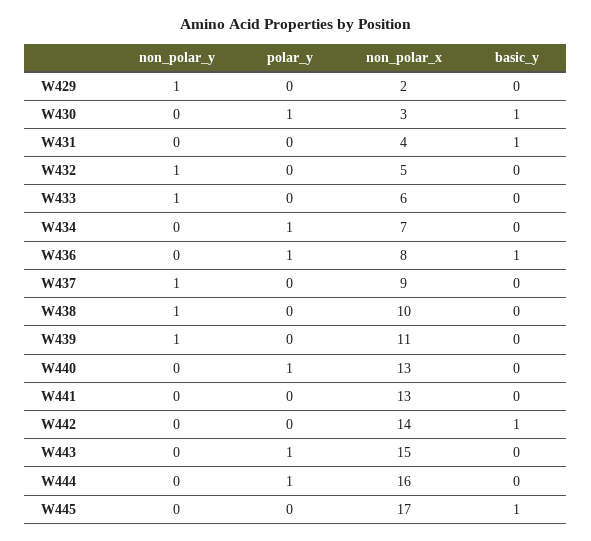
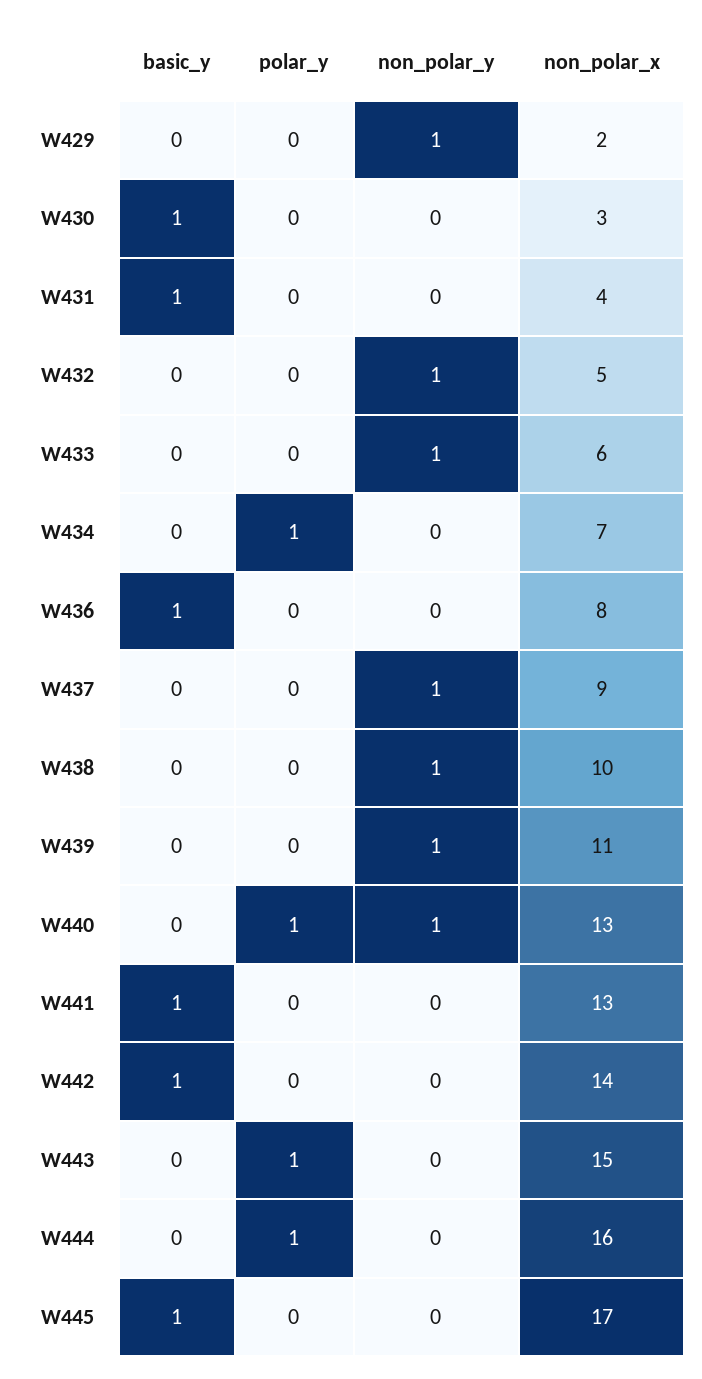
  {
    "non_polar_y": {
      "W429": 1,
      "W430": 0,
      "W431": 0,
      "W432": 1,
      "W433": 1,
      "W434": 0,
      "W436": 0,
      "W437": 1,
      "W438": 1,
      "W439": 1,
-     "W440": 0,
+     "W440": 1,
      "W441": 0,
      "W442": 0,
      "W443": 0,
      "W444": 0,
      "W445": 0
    },
    "polar_y": {
      "W429": 0,
-     "W430": 1,
+     "W430": 0,
      "W431": 0,
      "W432": 0,
      "W433": 0,
      "W434": 1,
-     "W436": 1,
+     "W436": 0,
      "W437": 0,
      "W438": 0,
      "W439": 0,
      "W440": 1,
      "W441": 0,
      "W442": 0,
      "W443": 1,
      "W444": 1,
      "W445": 0
    },
    "non_polar_x": {
      "W429": 2,
      "W430": 3,
      "W431": 4,
      "W432": 5,
      "W433": 6,
      "W434": 7,
      "W436": 8,
      "W437": 9,
      "W438": 10,
      "W439": 11,
      "W440": 13,
      "W441": 13,
      "W442": 14,
      "W443": 15,
      "W444": 16,
      "W445": 17
    },
    "basic_y": {
      "W429": 0,
      "W430": 1,
      "W431": 1,
      "W432": 0,
      "W433": 0,
      "W434": 0,
      "W436": 1,
      "W437": 0,
      "W438": 0,
      "W439": 0,
      "W440": 0,
-     "W441": 0,
+     "W441": 1,
      "W442": 1,
      "W443": 0,
      "W444": 0,
      "W445": 1
    }
  }

